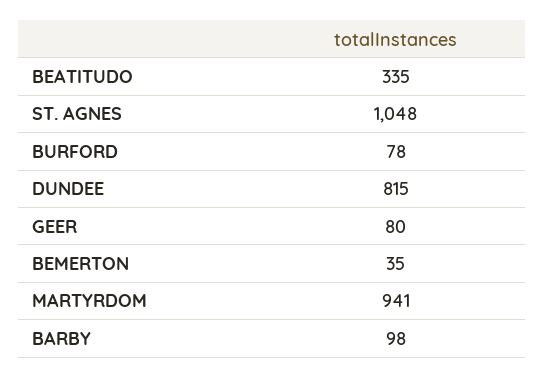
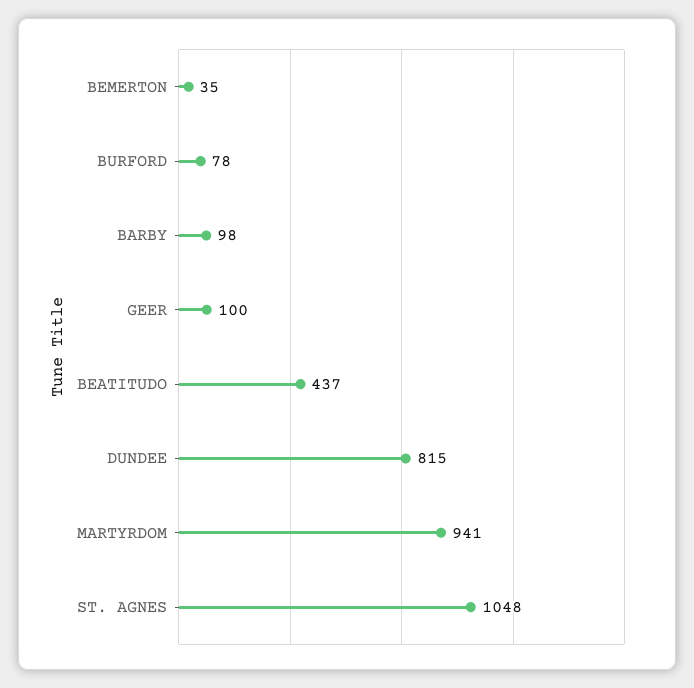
  {
-   "BEATITUDO": 335,
+   "BEATITUDO": 437,
    "ST. AGNES": 1048,
    "BURFORD": 78,
    "DUNDEE": 815,
-   "GEER": 80,
+   "GEER": 100,
    "BEMERTON": 35,
    "MARTYRDOM": 941,
    "BARBY": 98
  }

